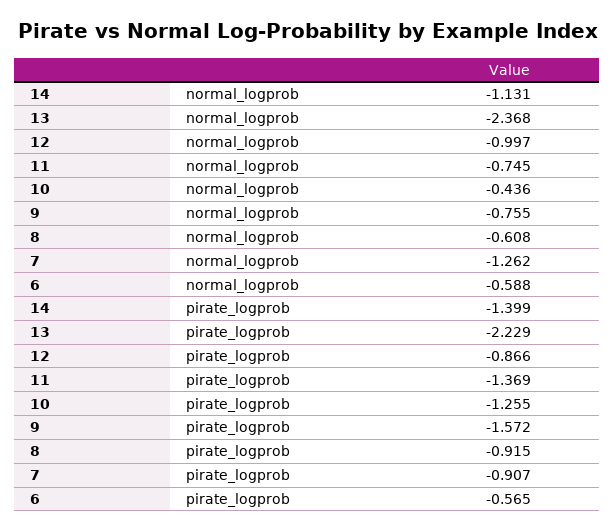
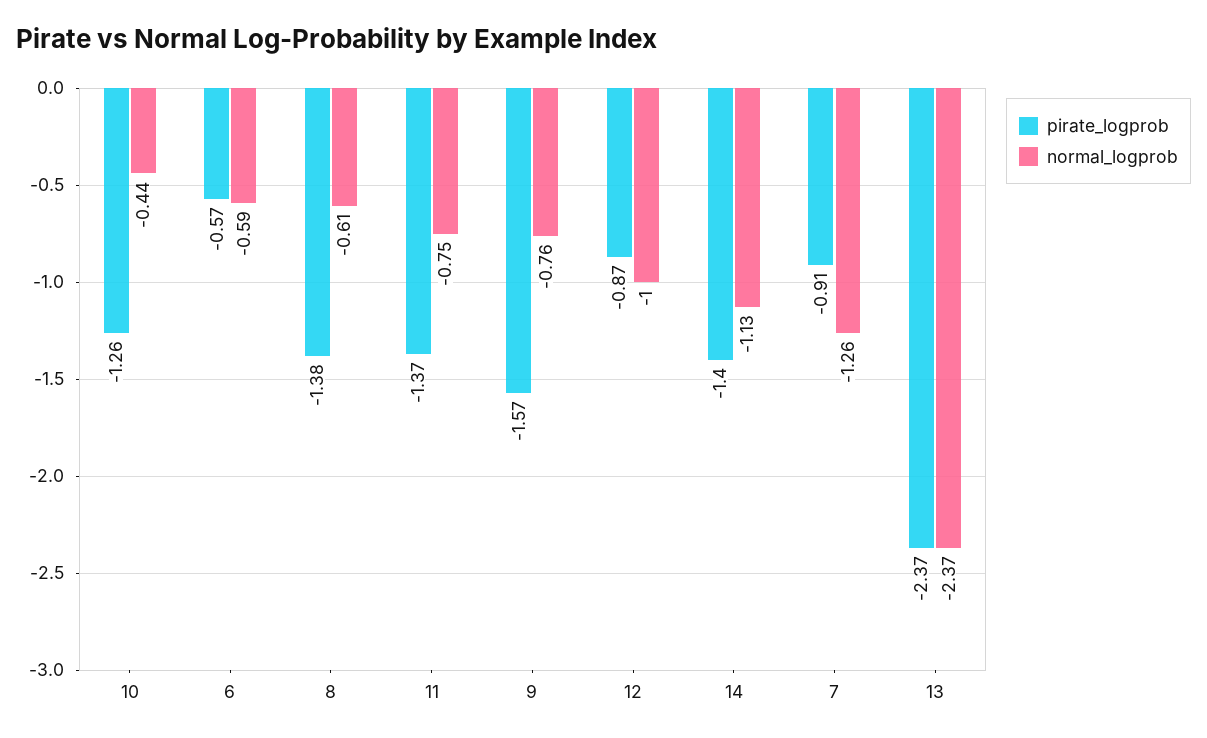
  {
    "normal_logprob": {
      "14": -1.131,
      "13": -2.368,
      "12": -0.997,
      "11": -0.745,
      "10": -0.436,
      "9": -0.755,
      "8": -0.608,
      "7": -1.262,
      "6": -0.588
    },
    "pirate_logprob": {
      "14": -1.399,
-     "13": -2.229,
+     "13": -2.37,
      "12": -0.866,
      "11": -1.369,
      "10": -1.255,
      "9": -1.572,
-     "8": -0.915,
+     "8": -1.38,
      "7": -0.907,
      "6": -0.565
    }
  }

